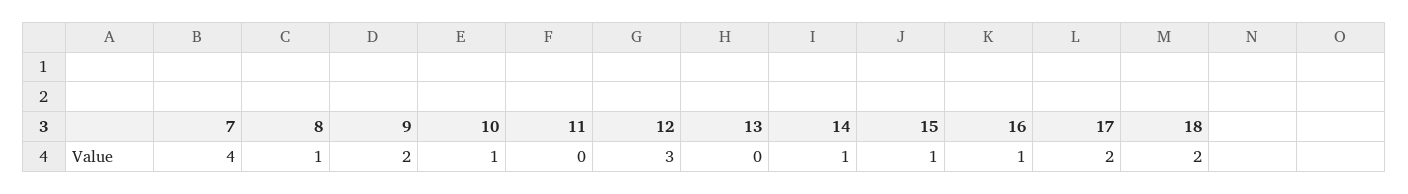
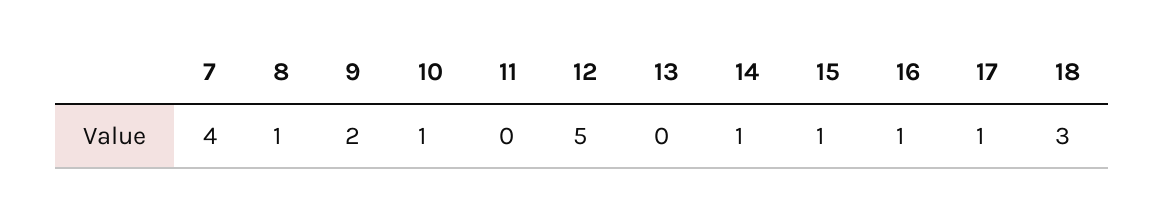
  {
    "7": 4,
    "8": 1,
    "9": 2,
    "10": 1,
    "11": 0,
-   "12": 3,
+   "12": 5,
    "13": 0,
    "14": 1,
    "15": 1,
    "16": 1,
-   "17": 2,
+   "17": 1,
-   "18": 2
+   "18": 3
  }

